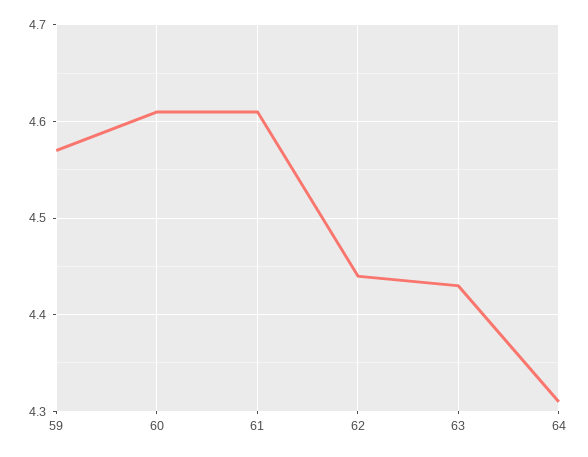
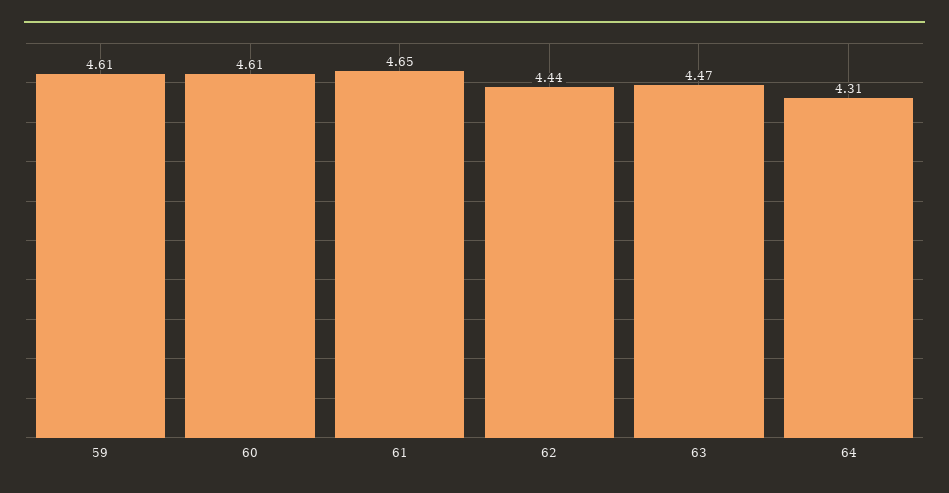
  {
-   "59": 4.57,
+   "59": 4.61,
    "60": 4.61,
-   "61": 4.61,
+   "61": 4.65,
    "62": 4.44,
-   "63": 4.43,
+   "63": 4.47,
    "64": 4.31
  }

